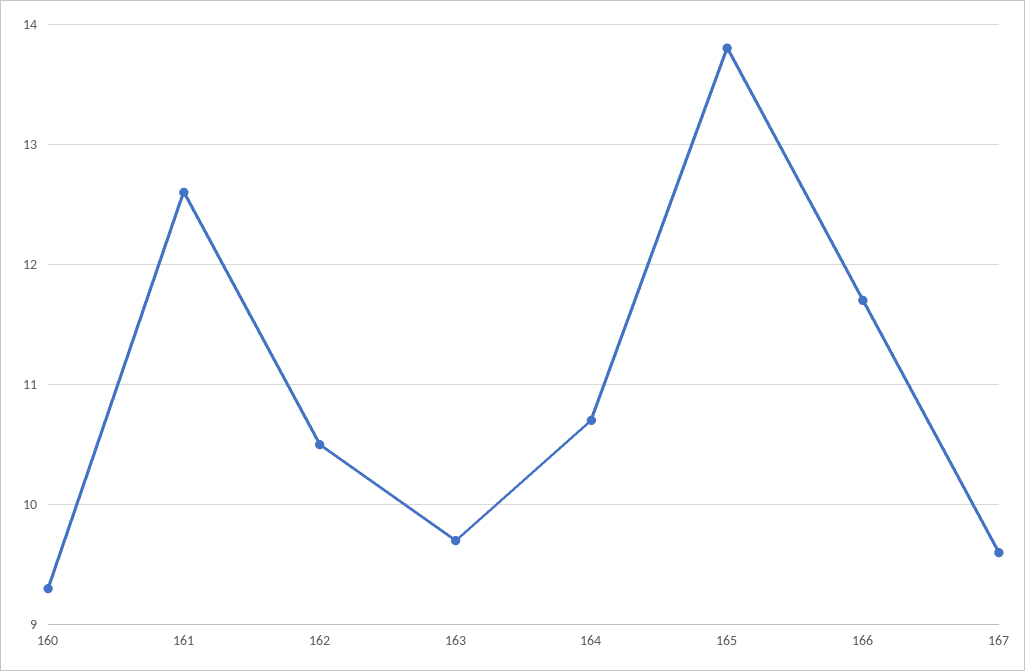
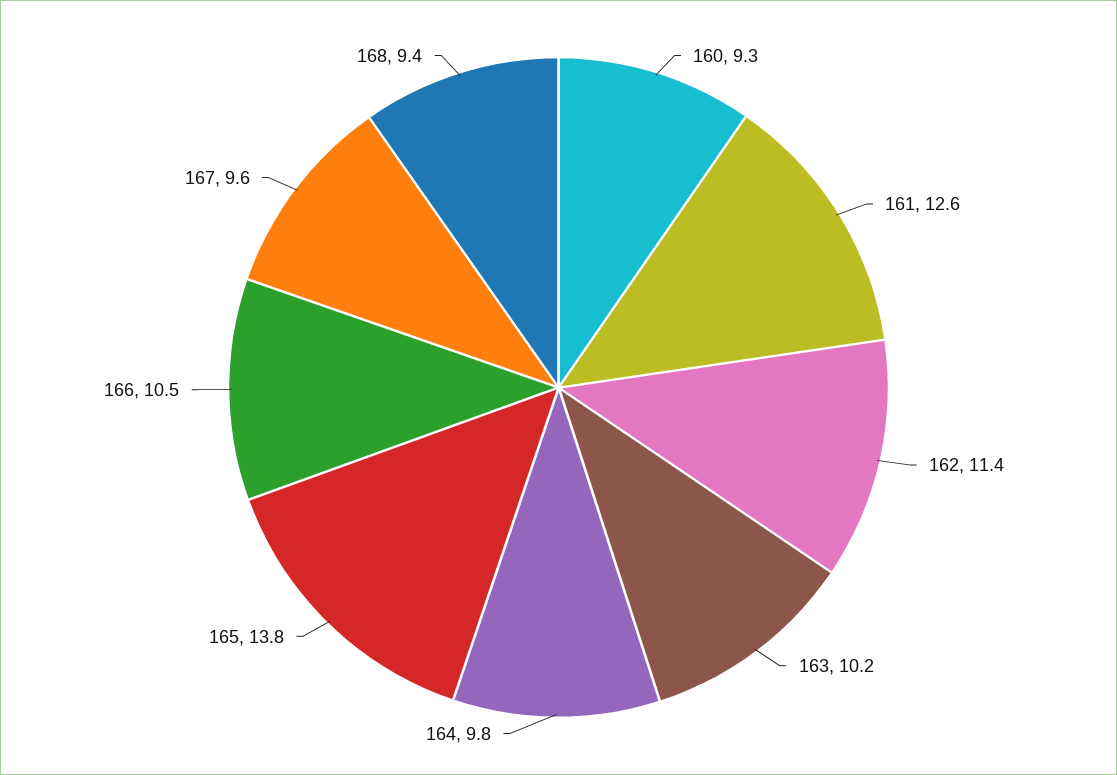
  {
    "160": 9.3,
    "161": 12.6,
-   "162": 10.5,
+   "162": 11.4,
-   "163": 9.7,
+   "163": 10.2,
-   "164": 10.7,
+   "164": 9.8,
    "165": 13.8,
-   "166": 11.7,
+   "166": 10.5,
-   "167": 9.6
+   "167": 9.6,
+   "168": 9.4
  }

